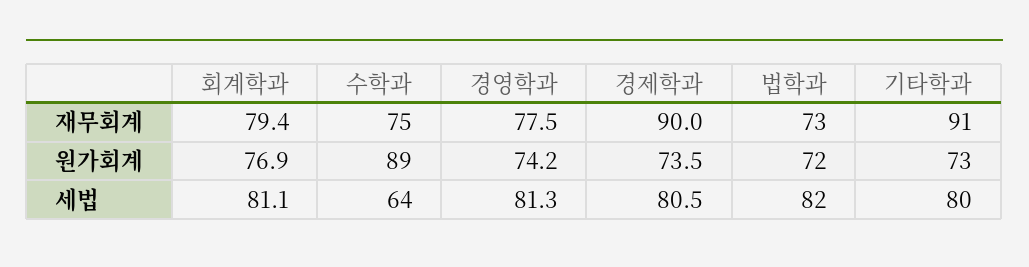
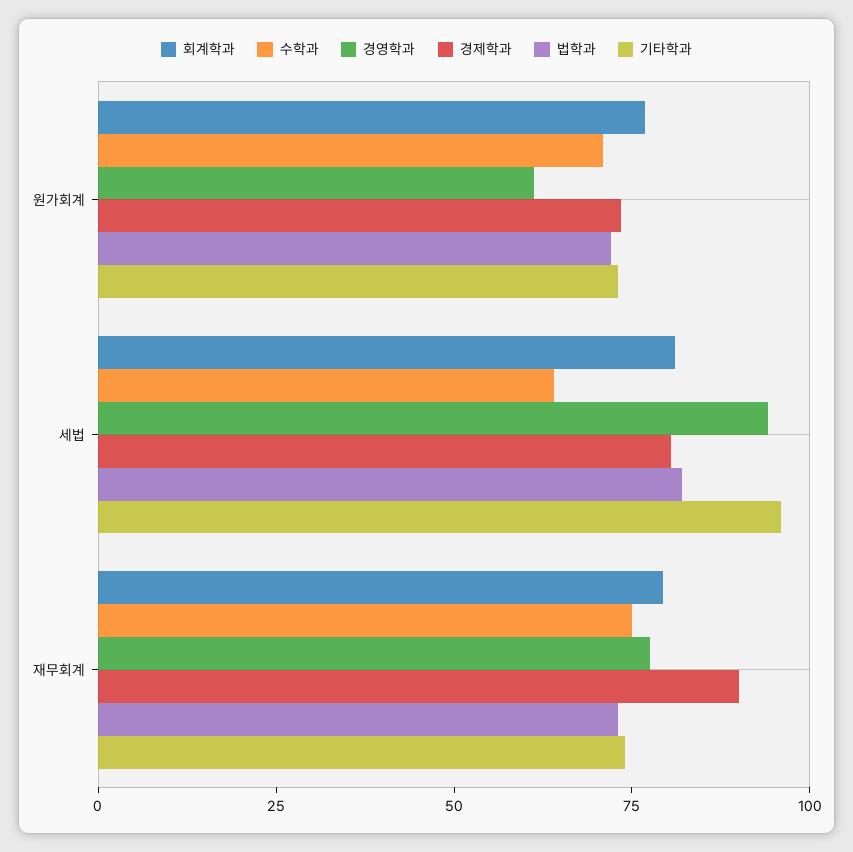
  {
    "회계학과": {
      "재무회계": 79.4,
      "원가회계": 76.9,
      "세법": 81.1
    },
    "수학과": {
      "재무회계": 75,
-     "원가회계": 89,
+     "원가회계": 70,
      "세법": 64
    },
    "경영학과": {
      "재무회계": 77.5,
-     "원가회계": 74.2,
+     "원가회계": 60,
-     "세법": 81.3
+     "세법": 95
    },
    "경제학과": {
      "재무회계": 90,
      "원가회계": 73.5,
      "세법": 80.5
    },
    "법학과": {
      "재무회계": 73,
      "원가회계": 72,
      "세법": 82
    },
    "기타학과": {
-     "재무회계": 91,
+     "재무회계": 75,
      "원가회계": 73,
-     "세법": 80
+     "세법": 95
    }
  }

